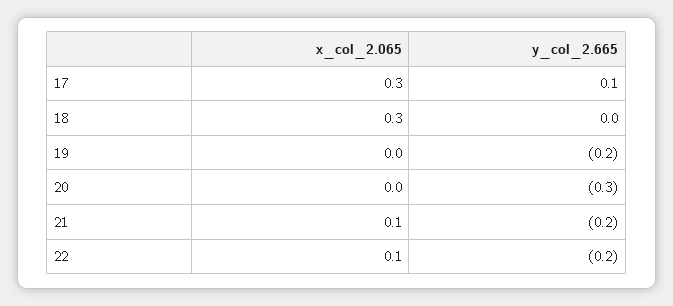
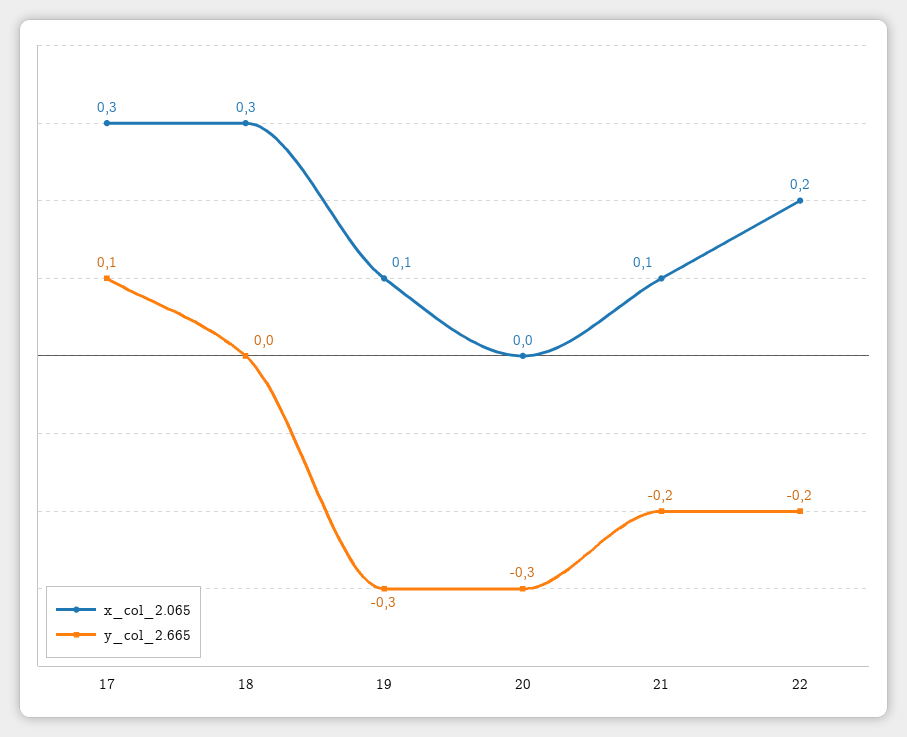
  {
    "x_col_2.065": {
      "17": 0.3,
      "18": 0.3,
-     "19": 0,
+     "19": 0.1,
      "20": 0,
      "21": 0.1,
-     "22": 0.1
+     "22": 0.2
    },
    "y_col_2.665": {
      "17": 0.1,
      "18": 0,
-     "19": -0.2,
+     "19": -0.3,
      "20": -0.3,
      "21": -0.2,
      "22": -0.2
    }
  }

